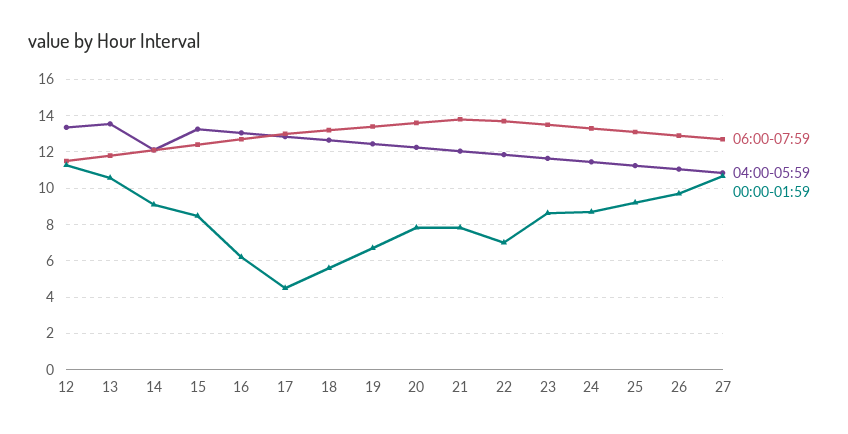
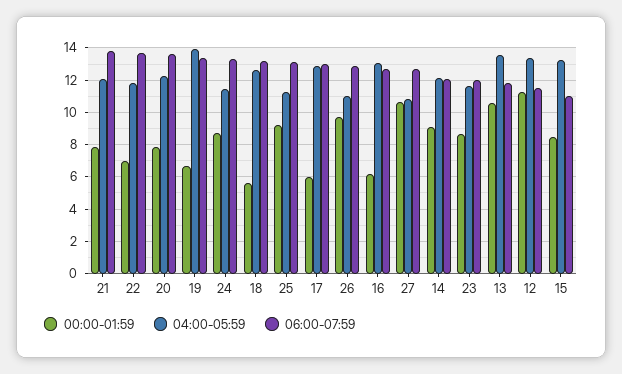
  {
    "06:00-07:59": {
      "12": 11.5,
      "13": 12,
      "14": 12,
-     "15": 12.5,
+     "15": 11,
      "16": 12.5,
      "17": 13,
      "18": 13,
      "19": 13.5,
      "20": 13.5,
      "21": 14,
      "22": 13.5,
-     "23": 13.5,
+     "23": 12,
      "24": 13.5,
      "25": 13,
      "26": 13,
      "27": 12.5
    },
    "04:00-05:59": {
      "12": 13.5,
      "13": 13.5,
      "14": 12,
      "15": 13.5,
      "16": 13,
      "17": 13,
      "18": 12.5,
-     "19": 12.5,
+     "19": 14,
      "20": 12.5,
      "21": 12,
      "22": 12,
      "23": 11.5,
      "24": 11.5,
      "25": 11.5,
      "26": 11,
      "27": 11
    },
    "00:00-01:59": {
      "12": 11.5,
      "13": 10.5,
      "14": 9,
      "15": 8.5,
      "16": 6,
-     "17": 4.5,
+     "17": 6,
      "18": 5.5,
      "19": 6.5,
      "20": 8,
      "21": 8,
      "22": 7,
      "23": 8.5,
      "24": 8.5,
      "25": 9,
      "26": 9.5,
      "27": 10.5
    }
  }

